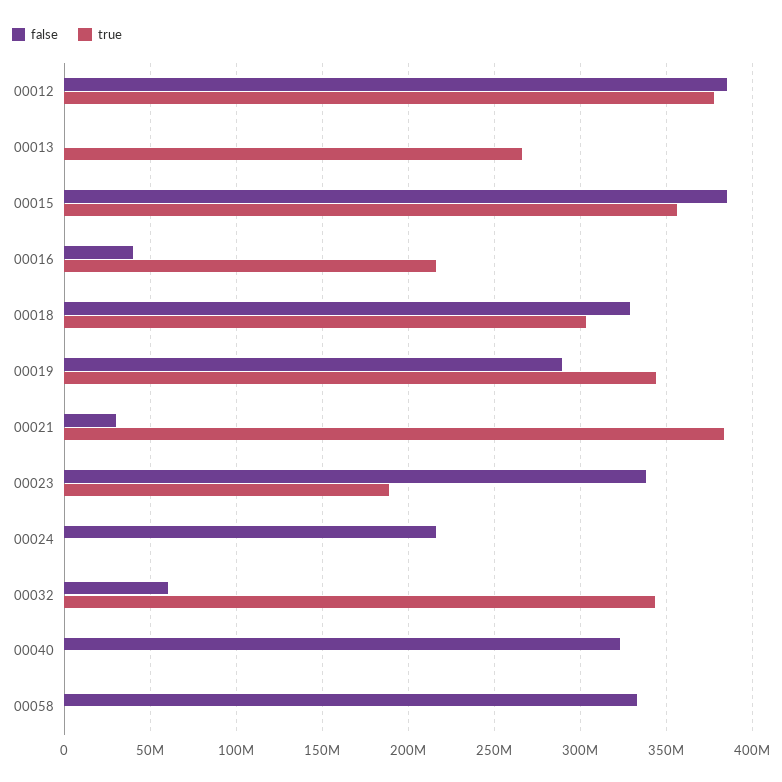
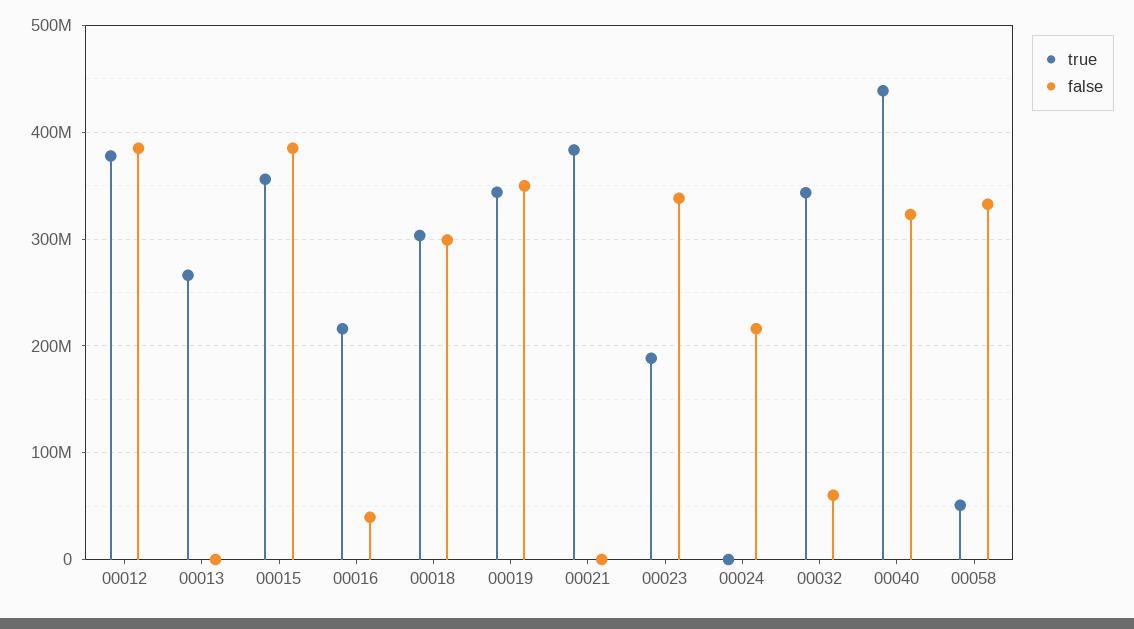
  {
    "false": {
      "00012": 385000000,
      "00013": 0,
      "00015": 385000000,
      "00016": 40000000,
-     "00018": 330000000,
+     "00018": 300000000,
-     "00019": 290000000,
+     "00019": 350000000,
-     "00021": 30000000,
+     "00021": 0,
      "00023": 340000000,
      "00024": 215000000,
      "00032": 60000000,
      "00040": 325000000,
      "00058": 335000000
    },
    "true": {
      "00012": 380000000,
      "00013": 265000000,
      "00015": 355000000,
      "00016": 215000000,
      "00018": 305000000,
      "00019": 345000000,
      "00021": 385000000,
      "00023": 190000000,
      "00024": 0,
      "00032": 345000000,
-     "00040": 0,
+     "00040": 440000000,
-     "00058": 0
+     "00058": 50000000
    }
  }

